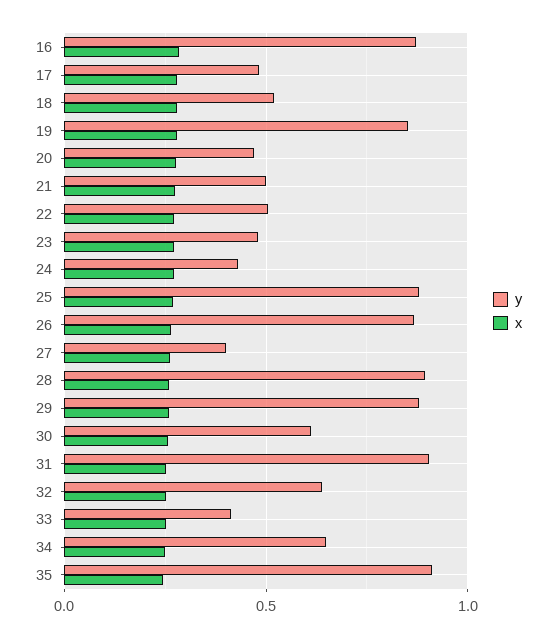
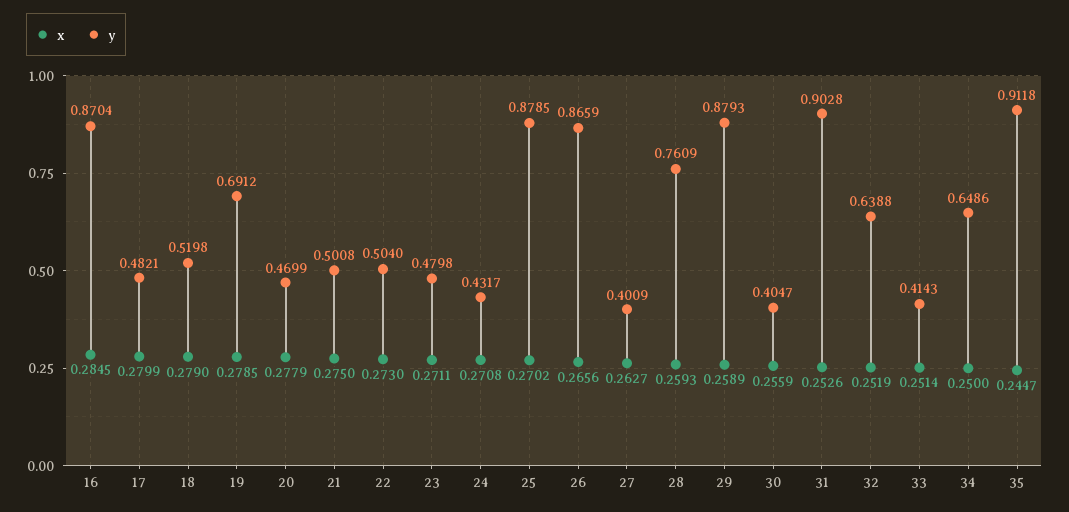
  {
    "y": {
      "16": 0.8704,
      "17": 0.4821,
      "18": 0.5198,
-     "19": 0.85,
+     "19": 0.6912,
      "20": 0.4699,
      "21": 0.5008,
      "22": 0.504,
      "23": 0.4798,
      "24": 0.4317,
      "25": 0.8785,
      "26": 0.8659,
      "27": 0.4009,
-     "28": 0.9,
+     "28": 0.7609,
      "29": 0.8793,
-     "30": 0.6,
+     "30": 0.4047,
      "31": 0.9028,
      "32": 0.6388,
      "33": 0.4143,
      "34": 0.6486,
      "35": 0.9118
    },
    "x": {
      "16": 0.2845,
      "17": 0.2799,
      "18": 0.279,
      "19": 0.2785,
      "20": 0.2779,
      "21": 0.275,
      "22": 0.273,
      "23": 0.2711,
      "24": 0.2708,
      "25": 0.2702,
      "26": 0.2656,
      "27": 0.2627,
      "28": 0.2593,
      "29": 0.2589,
      "30": 0.2559,
      "31": 0.2526,
      "32": 0.2519,
      "33": 0.2514,
      "34": 0.25,
      "35": 0.2447
    }
  }

